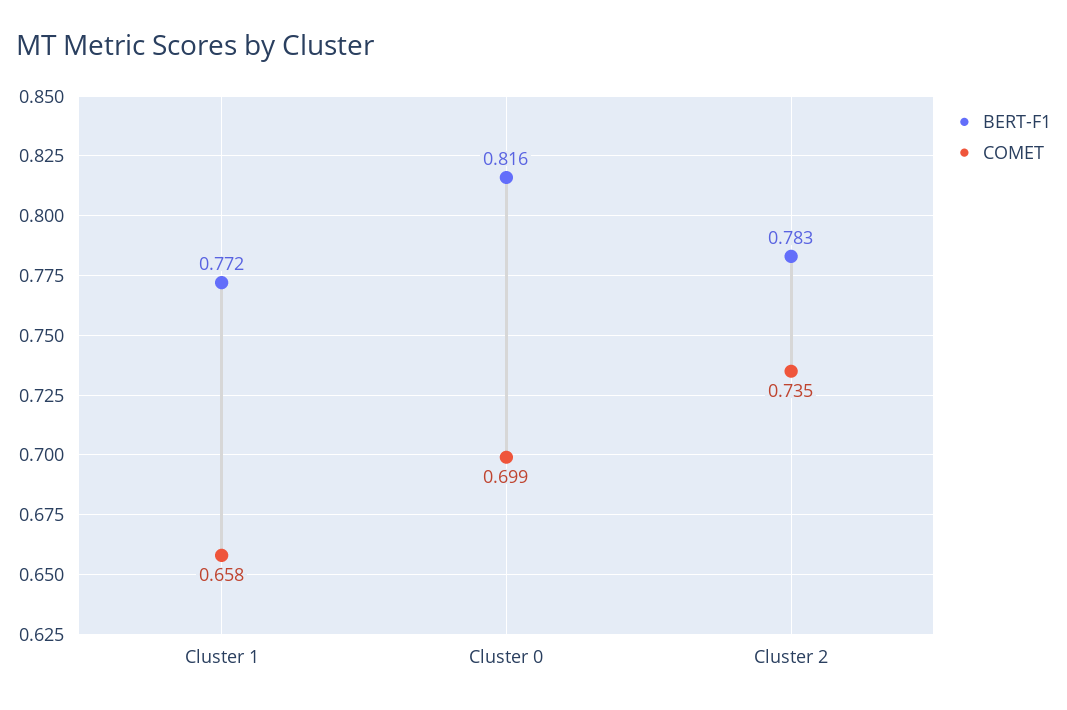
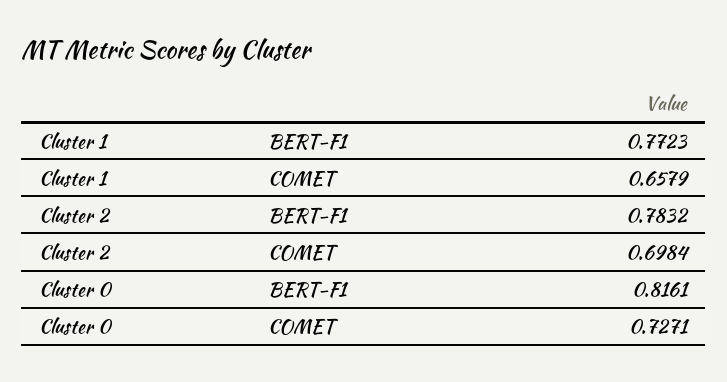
  {
    "BERT-F1": {
      "Cluster 1": 0.7723,
      "Cluster 0": 0.8161,
      "Cluster 2": 0.7832
    },
    "COMET": {
      "Cluster 1": 0.6579,
-     "Cluster 0": 0.699,
+     "Cluster 0": 0.7271,
-     "Cluster 2": 0.735
+     "Cluster 2": 0.6984
    }
  }

